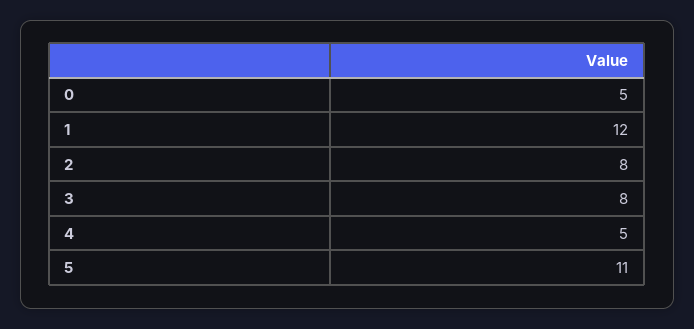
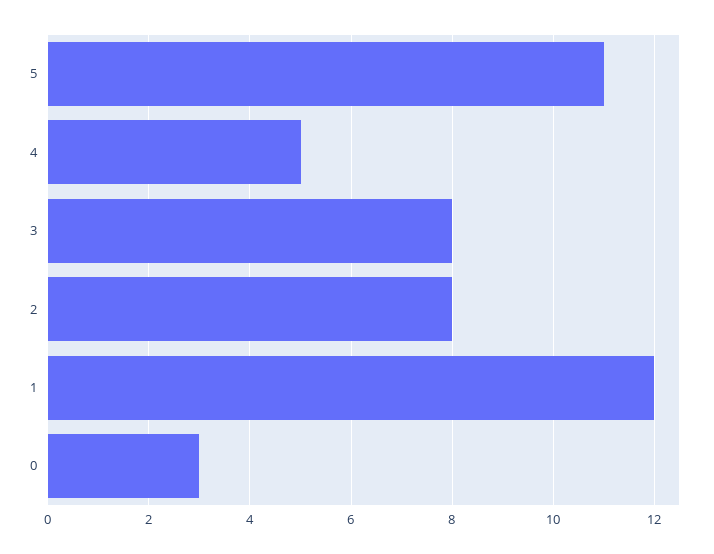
  {
-   "0": 5,
+   "0": 3,
    "1": 12,
    "2": 8,
    "3": 8,
    "4": 5,
    "5": 11
  }

